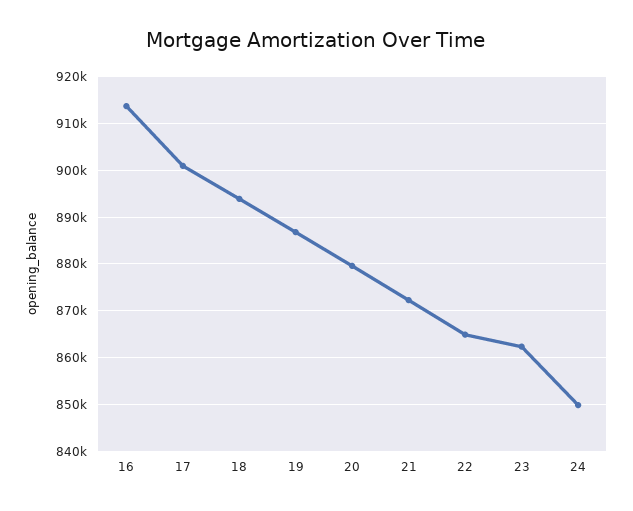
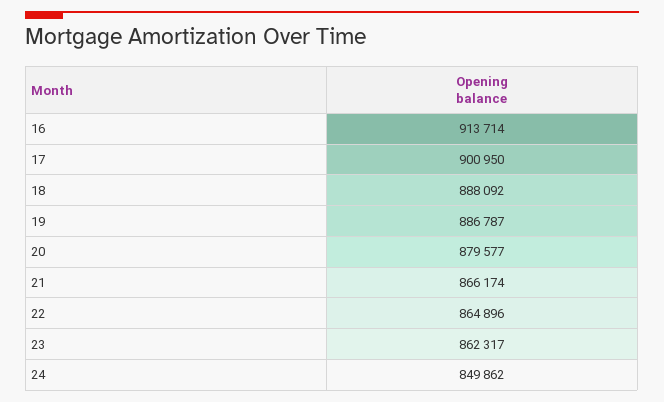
  {
    "16": 913714,
    "17": 900950,
-   "18": 894000,
+   "18": 888092,
    "19": 886787,
    "20": 879577,
-   "21": 872000,
+   "21": 866174,
    "22": 864896,
    "23": 862317,
    "24": 849862
  }

